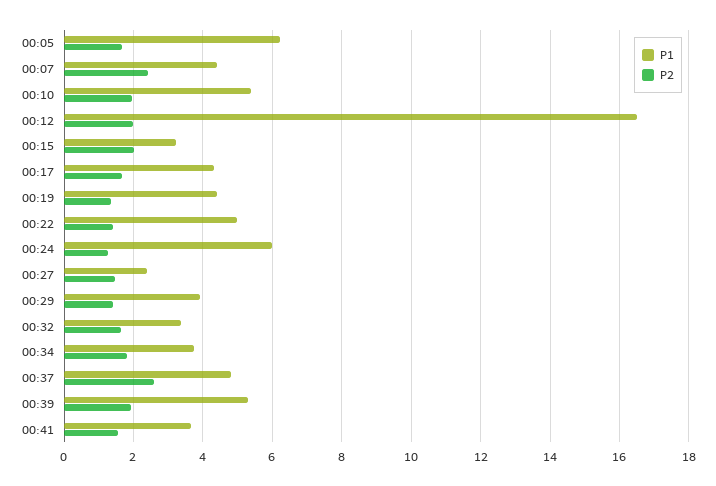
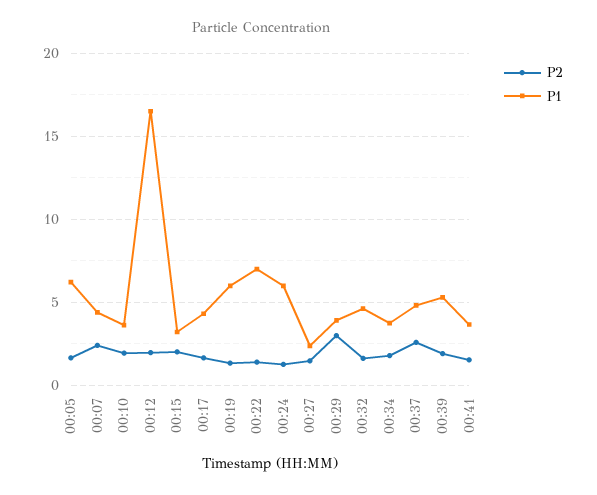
  {
    "P1": {
      "00:05": 6.2,
      "00:07": 4.4,
-     "00:10": 5.4,
+     "00:10": 3.5,
      "00:12": 16.6,
      "00:15": 3.2,
      "00:17": 4.4,
-     "00:19": 4.4,
+     "00:19": 6,
-     "00:22": 5,
+     "00:22": 7,
      "00:24": 6,
      "00:27": 2.4,
      "00:29": 4,
-     "00:32": 3.4,
+     "00:32": 4.5,
      "00:34": 3.8,
      "00:37": 4.8,
      "00:39": 5.4,
      "00:41": 3.6
    },
    "P2": {
      "00:05": 1.6,
      "00:07": 2.4,
      "00:10": 2,
      "00:12": 2,
      "00:15": 2,
      "00:17": 1.6,
      "00:19": 1.4,
      "00:22": 1.4,
      "00:24": 1.2,
      "00:27": 1.4,
-     "00:29": 1.4,
+     "00:29": 3,
      "00:32": 1.6,
      "00:34": 1.8,
      "00:37": 2.6,
      "00:39": 2,
      "00:41": 1.6
    }
  }

